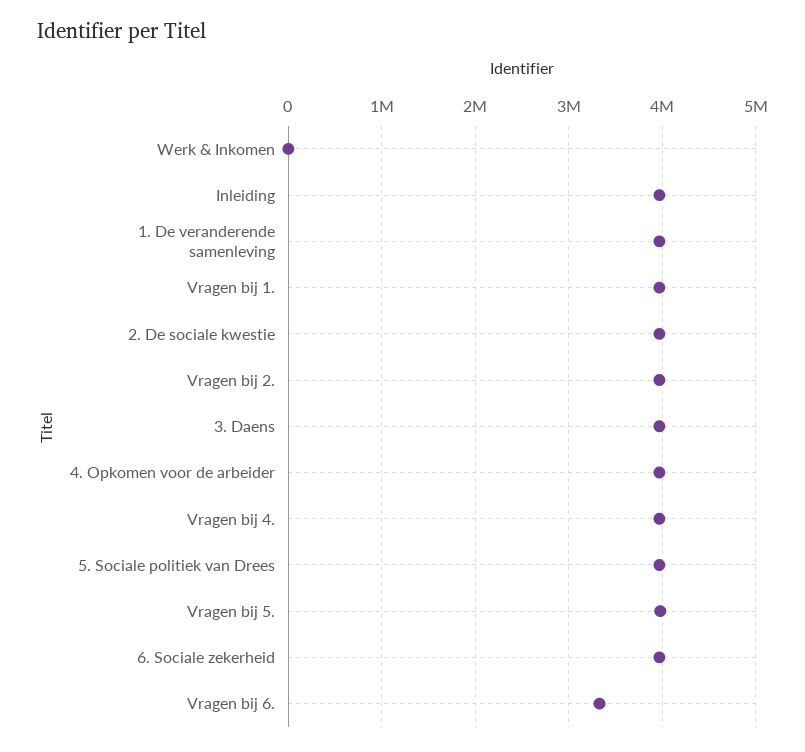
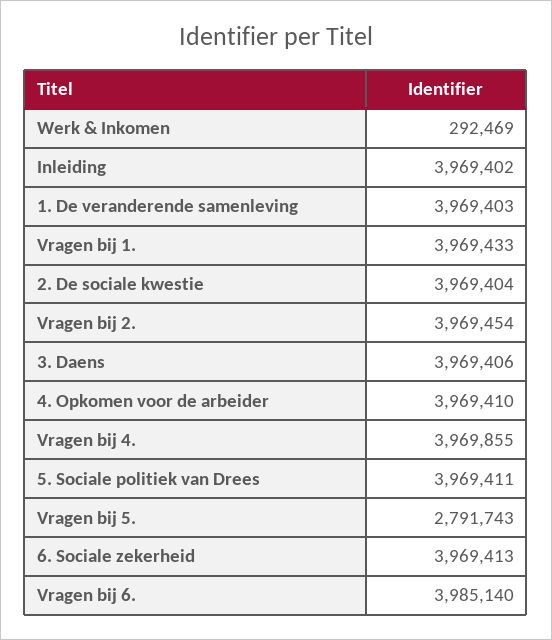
  {
-   "Werk & Inkomen": 0,
+   "Werk & Inkomen": 292469,
    "Inleiding": 3969402,
    "1. De veranderende samenleving": 3969403,
    "Vragen bij 1.": 3969433,
    "2. De sociale kwestie": 3969404,
    "Vragen bij 2.": 3969454,
    "3. Daens": 3969406,
    "4. Opkomen voor de arbeider": 3969410,
    "Vragen bij 4.": 3969855,
    "5. Sociale politiek van Drees": 3969411,
-   "Vragen bij 5.": 4000000,
+   "Vragen bij 5.": 2791743,
    "6. Sociale zekerheid": 3969413,
-   "Vragen bij 6.": 3300000
+   "Vragen bij 6.": 3985140
  }

